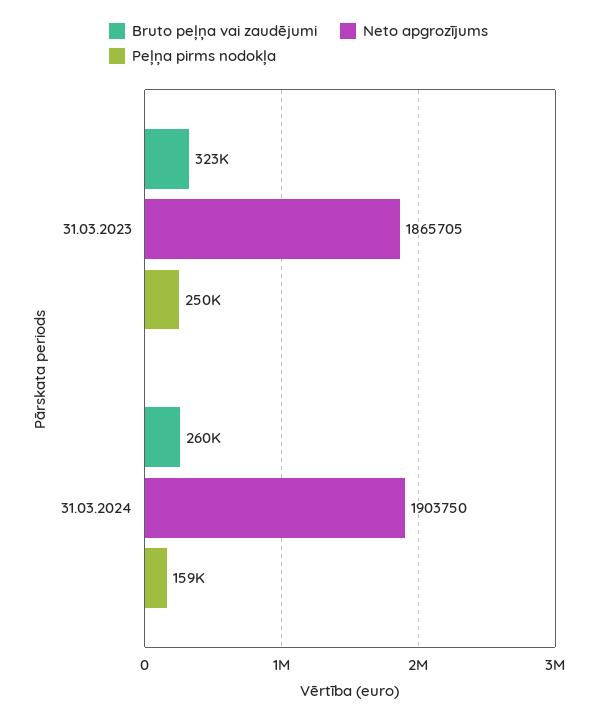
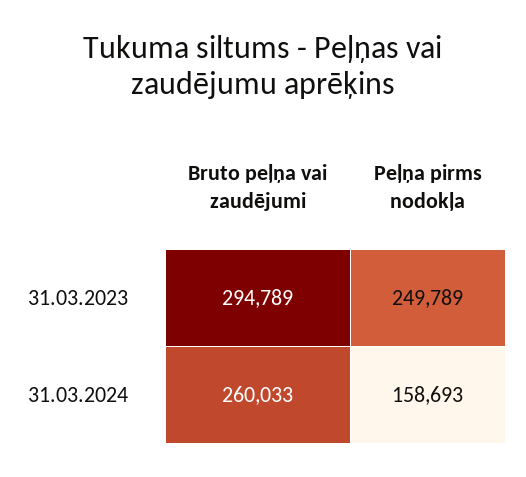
  {
    "Bruto peļņa vai zaudējumi": {
-     "31.03.2023": 323000,
+     "31.03.2023": 294789,
      "31.03.2024": 260033
    },
-   "Neto apgrozījums": {
-     "31.03.2023": 1865705,
-     "31.03.2024": 1903750
-   },
    "Peļņa pirms nodokļa": {
      "31.03.2023": 249789,
      "31.03.2024": 158693
    }
  }

